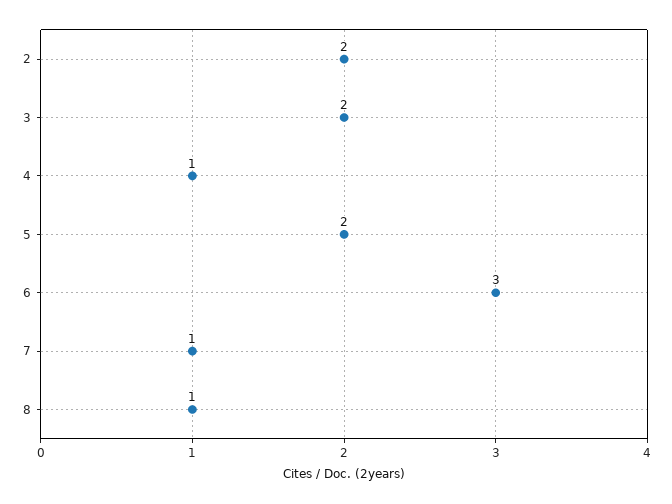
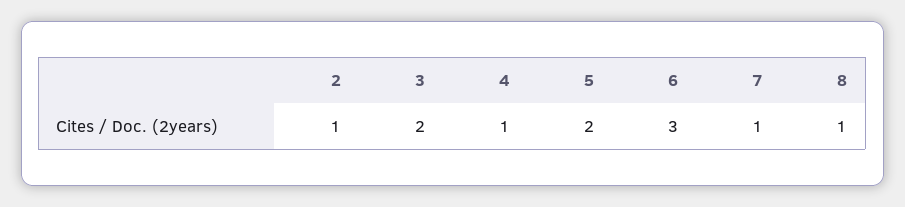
  {
-   "2": 2,
+   "2": 1,
    "3": 2,
    "4": 1,
    "5": 2,
    "6": 3,
    "7": 1,
    "8": 1
  }

